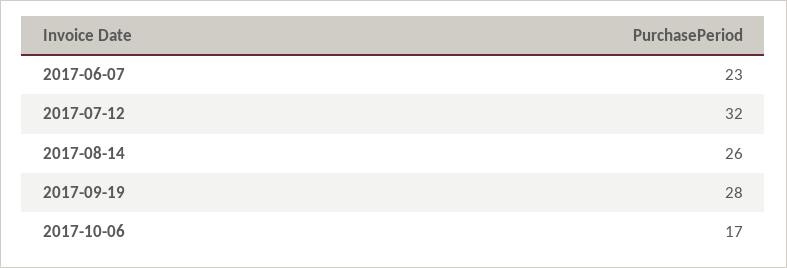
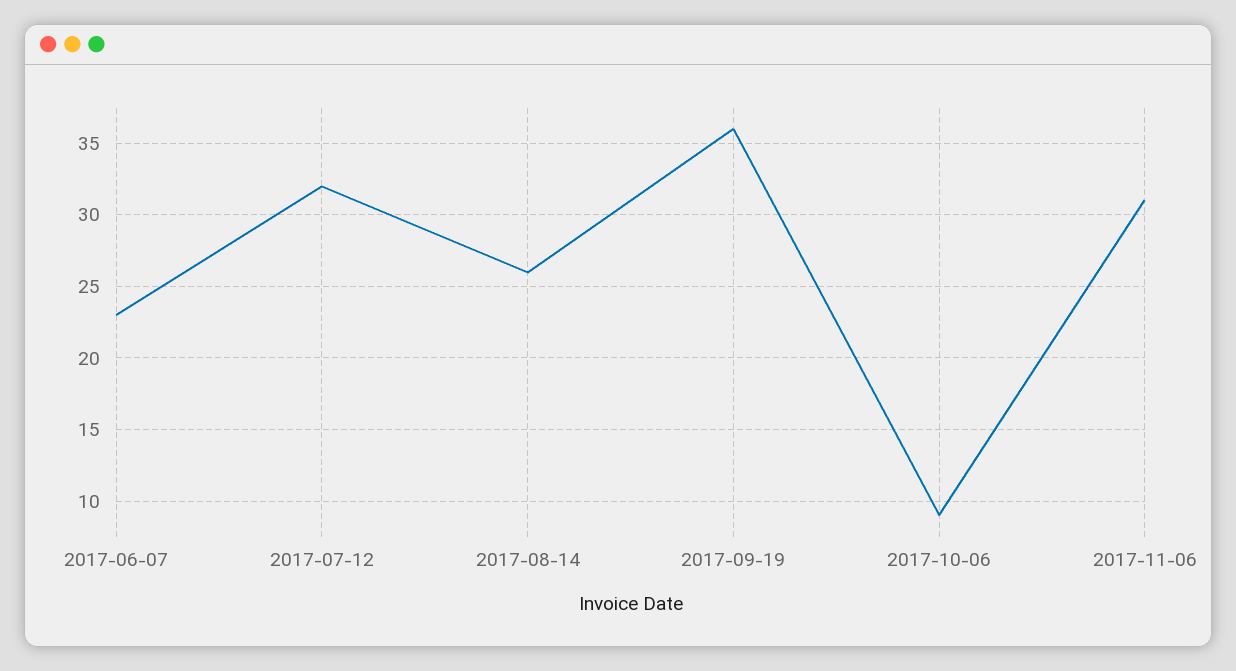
  {
    "2017-06-07": 23,
    "2017-07-12": 32,
    "2017-08-14": 26,
-   "2017-09-19": 28,
+   "2017-09-19": 36,
-   "2017-10-06": 17
+   "2017-10-06": 9,
+   "2017-11-06": 31
  }

